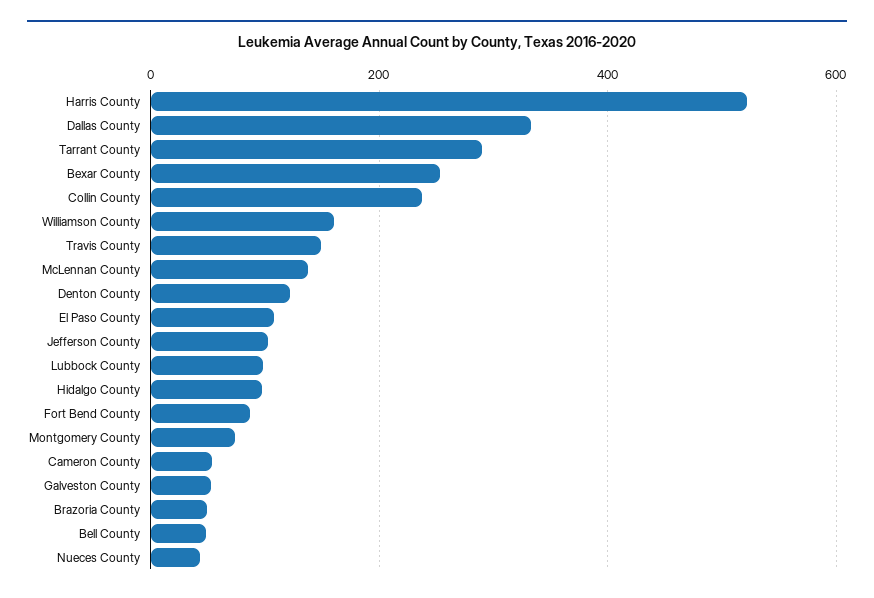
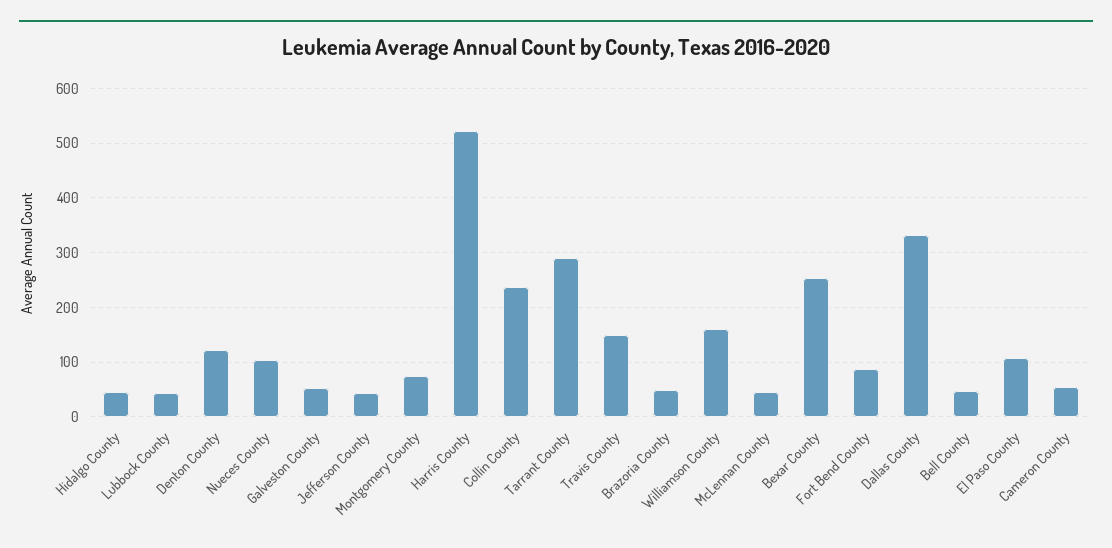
  {
    "Harris County": 520,
    "Dallas County": 340,
    "Tarrant County": 300,
    "Bexar County": 260,
    "Collin County": 240,
    "Williamson County": 160,
    "Travis County": 140,
-   "McLennan County": 140,
+   "McLennan County": 40,
    "Denton County": 120,
    "El Paso County": 100,
-   "Jefferson County": 100,
+   "Jefferson County": 40,
-   "Lubbock County": 100,
+   "Lubbock County": 40,
-   "Hidalgo County": 100,
+   "Hidalgo County": 40,
    "Fort Bend County": 80,
    "Montgomery County": 80,
    "Cameron County": 60,
    "Galveston County": 60,
    "Brazoria County": 40,
    "Bell County": 40,
-   "Nueces County": 40
+   "Nueces County": 100
  }

